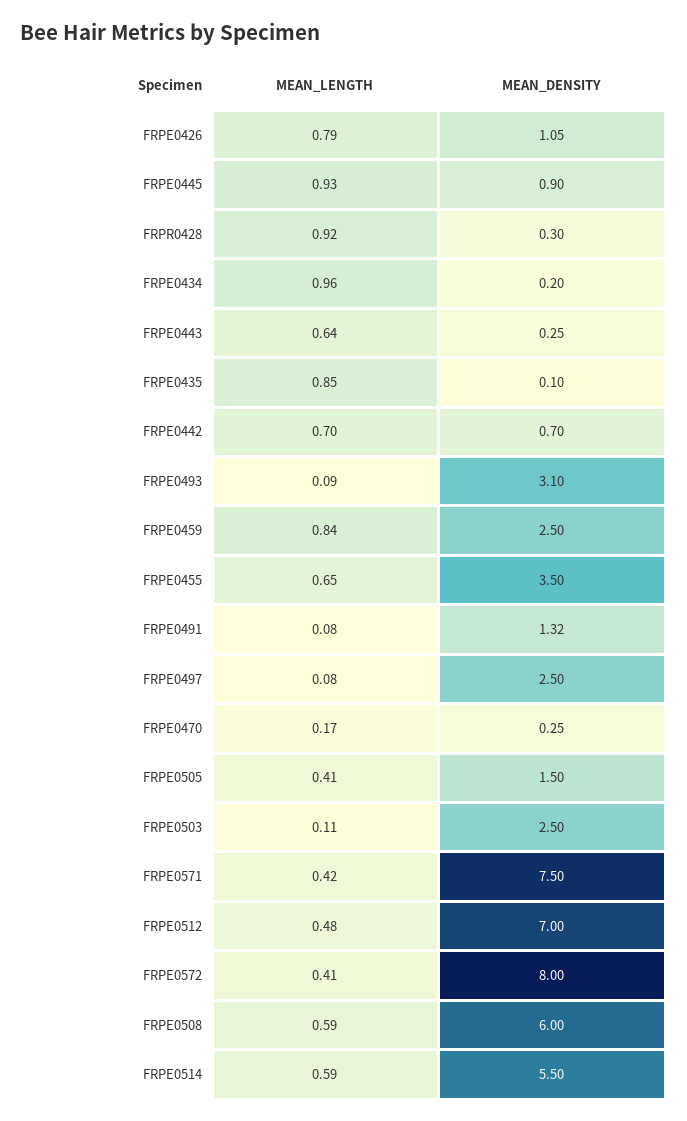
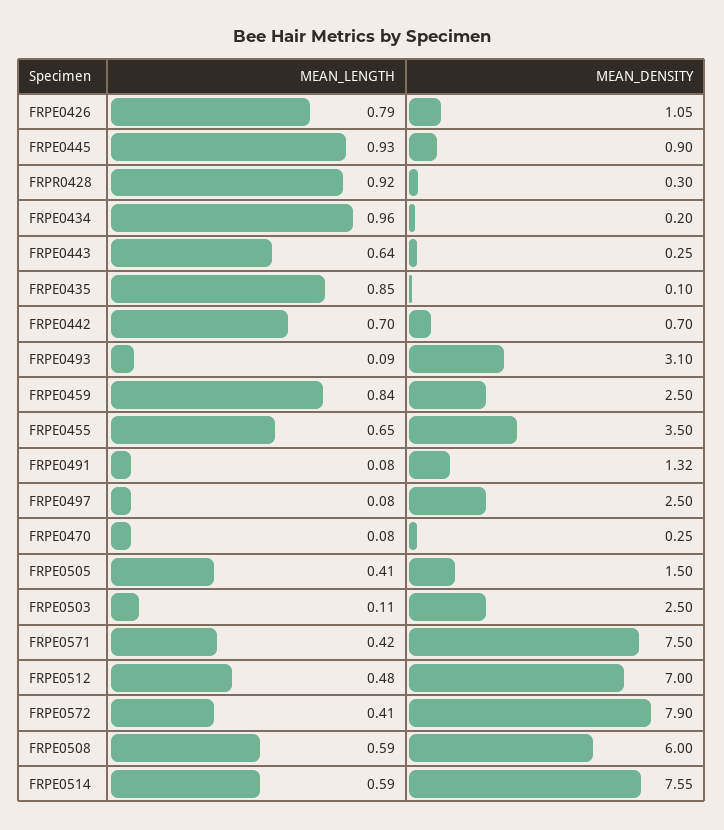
  {
    "MEAN_LENGTH": {
      "FRPE0426": 0.79,
      "FRPE0445": 0.93,
      "FRPR0428": 0.92,
      "FRPE0434": 0.96,
      "FRPE0443": 0.64,
      "FRPE0435": 0.85,
      "FRPE0442": 0.7,
      "FRPE0493": 0.09,
      "FRPE0459": 0.84,
      "FRPE0455": 0.65,
      "FRPE0491": 0.08,
      "FRPE0497": 0.08,
-     "FRPE0470": 0.17,
+     "FRPE0470": 0.08,
      "FRPE0505": 0.41,
      "FRPE0503": 0.11,
      "FRPE0571": 0.42,
      "FRPE0512": 0.48,
      "FRPE0572": 0.41,
      "FRPE0508": 0.59,
      "FRPE0514": 0.59
    },
    "MEAN_DENSITY": {
      "FRPE0426": 1.05,
      "FRPE0445": 0.9,
      "FRPR0428": 0.3,
      "FRPE0434": 0.2,
      "FRPE0443": 0.25,
      "FRPE0435": 0.1,
      "FRPE0442": 0.7,
      "FRPE0493": 3.1,
      "FRPE0459": 2.5,
      "FRPE0455": 3.5,
      "FRPE0491": 1.32,
      "FRPE0497": 2.5,
      "FRPE0470": 0.25,
      "FRPE0505": 1.5,
      "FRPE0503": 2.5,
      "FRPE0571": 7.5,
      "FRPE0512": 7,
-     "FRPE0572": 8,
+     "FRPE0572": 7.9,
      "FRPE0508": 6,
-     "FRPE0514": 5.5
+     "FRPE0514": 7.55
    }
  }

